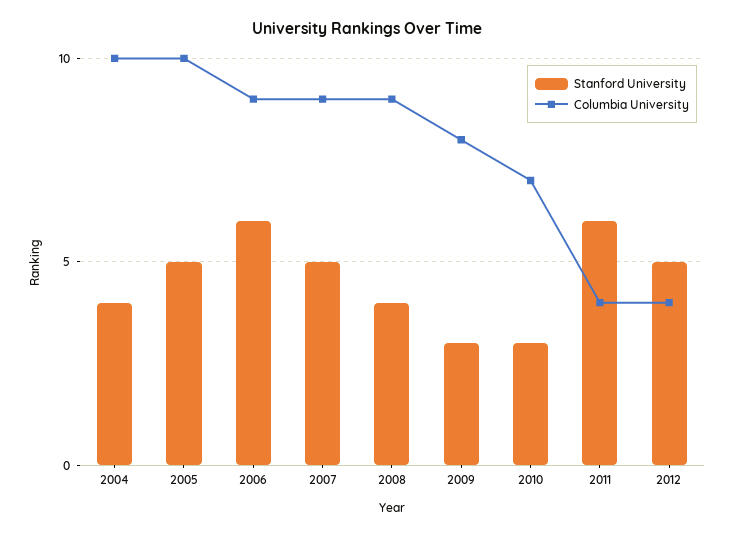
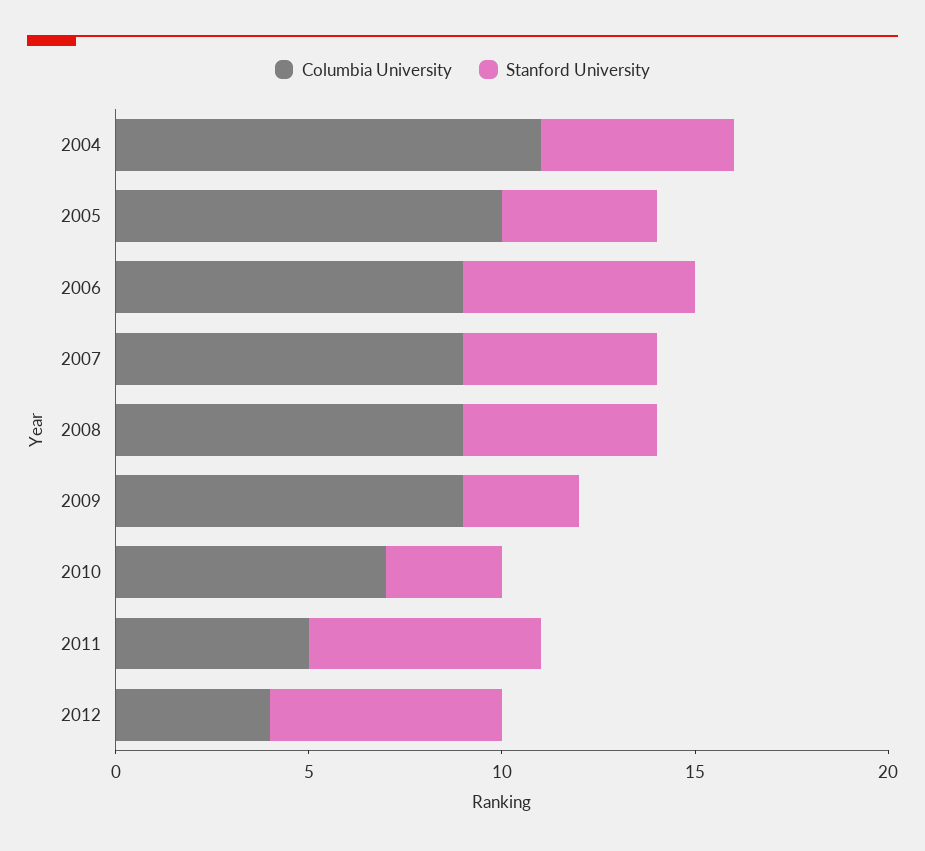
  {
    "Stanford University": {
-     "2004": 4,
+     "2004": 5,
-     "2005": 5,
+     "2005": 4,
      "2006": 6,
      "2007": 5,
-     "2008": 4,
+     "2008": 5,
      "2009": 3,
      "2010": 3,
      "2011": 6,
-     "2012": 5
+     "2012": 6
    },
    "Columbia University": {
-     "2004": 10,
+     "2004": 11,
      "2005": 10,
      "2006": 9,
      "2007": 9,
      "2008": 9,
-     "2009": 8,
+     "2009": 9,
      "2010": 7,
-     "2011": 4,
+     "2011": 5,
      "2012": 4
    }
  }

